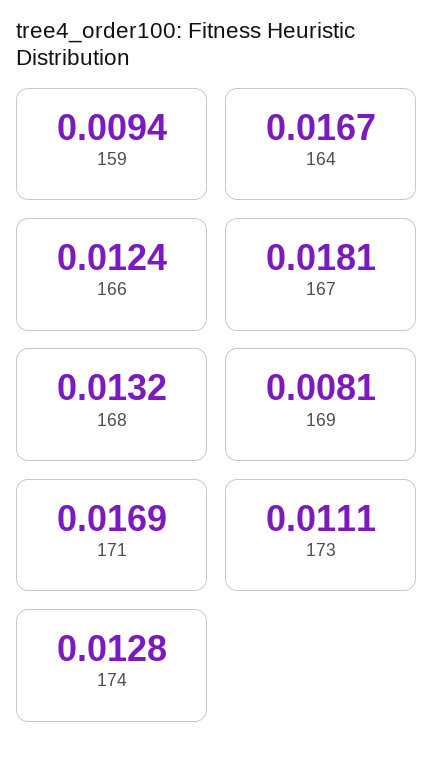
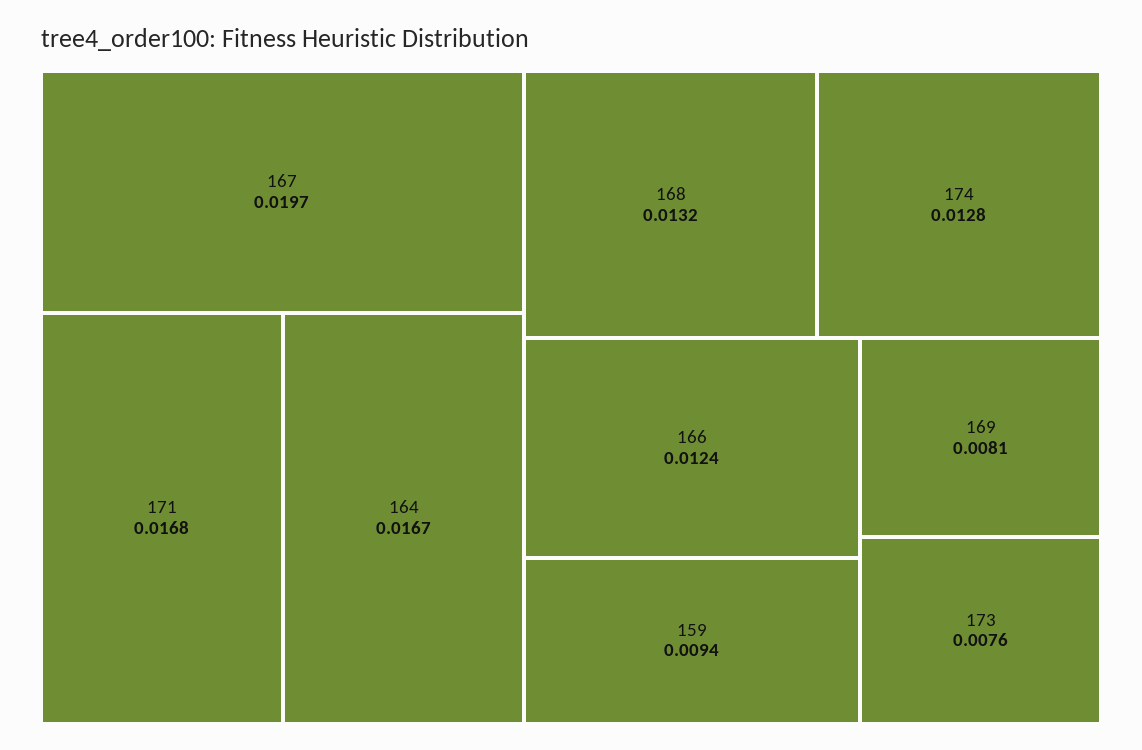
  {
    "159": 0.0094,
    "164": 0.0167,
    "166": 0.0124,
-   "167": 0.0181,
+   "167": 0.0197,
    "168": 0.0132,
    "169": 0.0081,
-   "171": 0.0169,
+   "171": 0.0168,
-   "173": 0.0111,
+   "173": 0.0076,
    "174": 0.0128
  }

